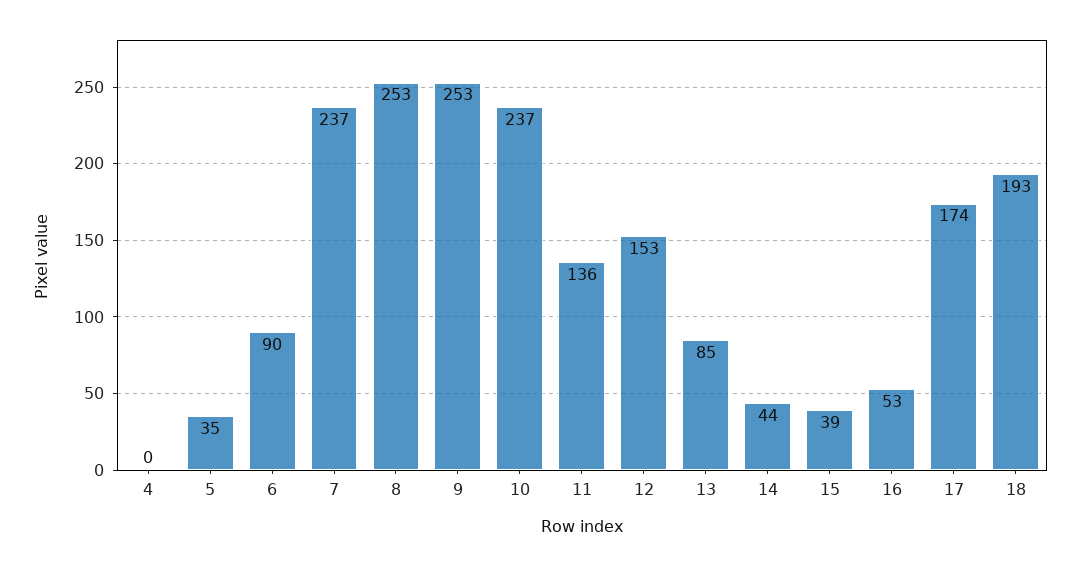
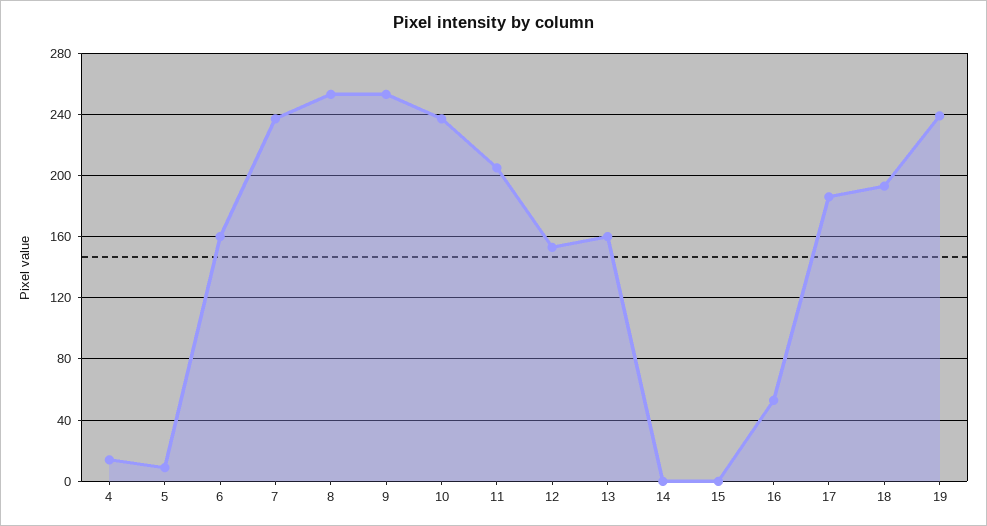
  {
-   "4": 0,
+   "4": 15,
-   "5": 35,
+   "5": 10,
-   "6": 90,
+   "6": 160,
    "7": 237,
    "8": 253,
    "9": 253,
    "10": 237,
-   "11": 136,
+   "11": 205,
    "12": 153,
-   "13": 85,
+   "13": 160,
-   "14": 44,
+   "14": 0,
-   "15": 39,
+   "15": 0,
    "16": 53,
-   "17": 174,
+   "17": 185,
-   "18": 193
+   "18": 193,
+   "19": 240
  }

